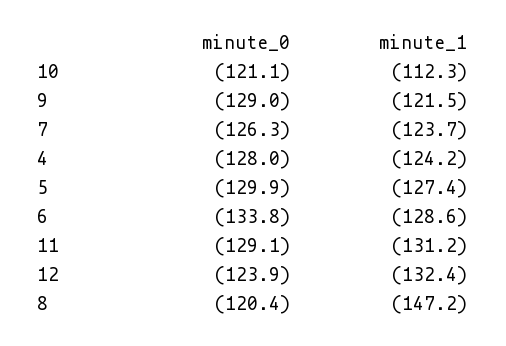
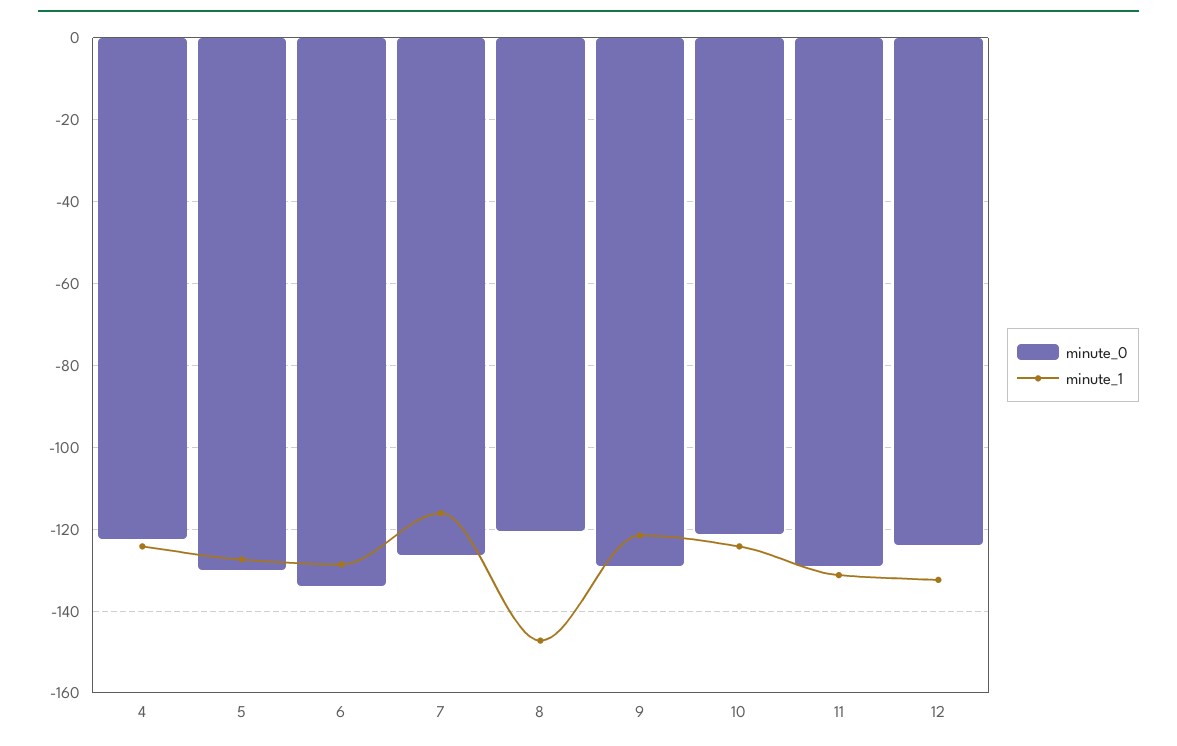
  {
    "minute_0": {
      "10": -121.1,
      "9": -129,
      "7": -126.3,
-     "4": -128,
+     "4": -122,
      "5": -129.9,
      "6": -133.8,
      "11": -129.1,
      "12": -123.9,
      "8": -120.4
    },
    "minute_1": {
-     "10": -112.3,
+     "10": -124,
      "9": -121.5,
-     "7": -123.7,
+     "7": -116,
      "4": -124.2,
      "5": -127.4,
      "6": -128.6,
      "11": -131.2,
      "12": -132.4,
      "8": -147.2
    }
  }

